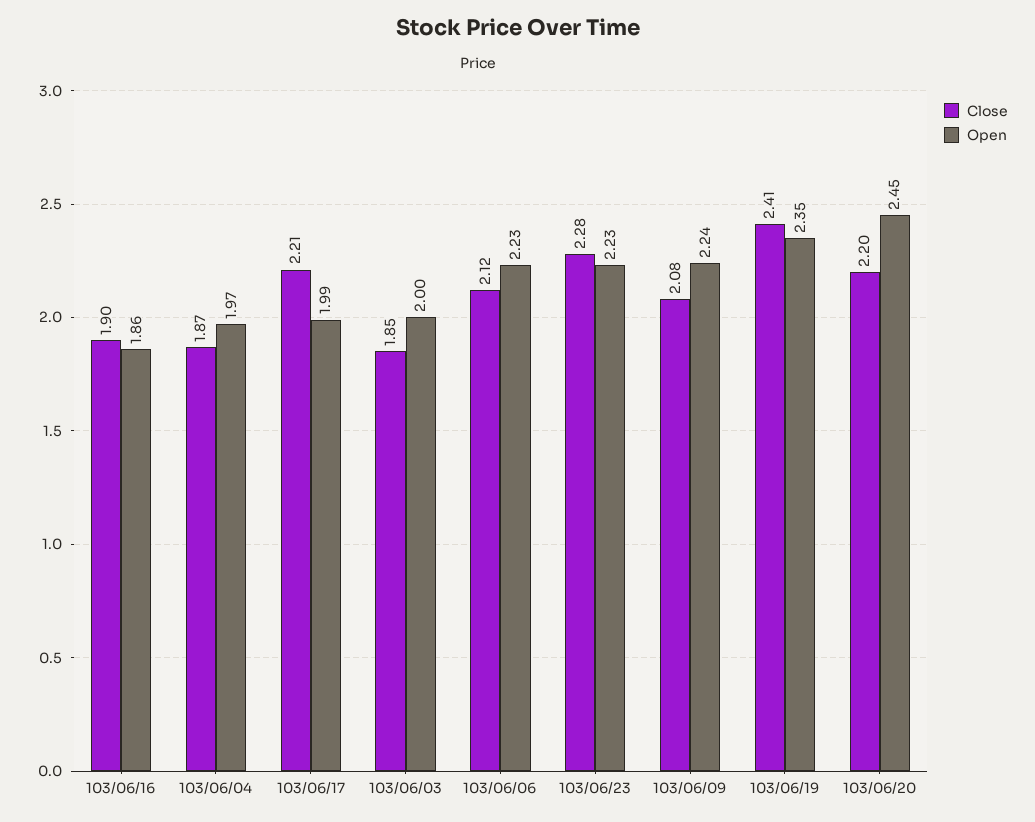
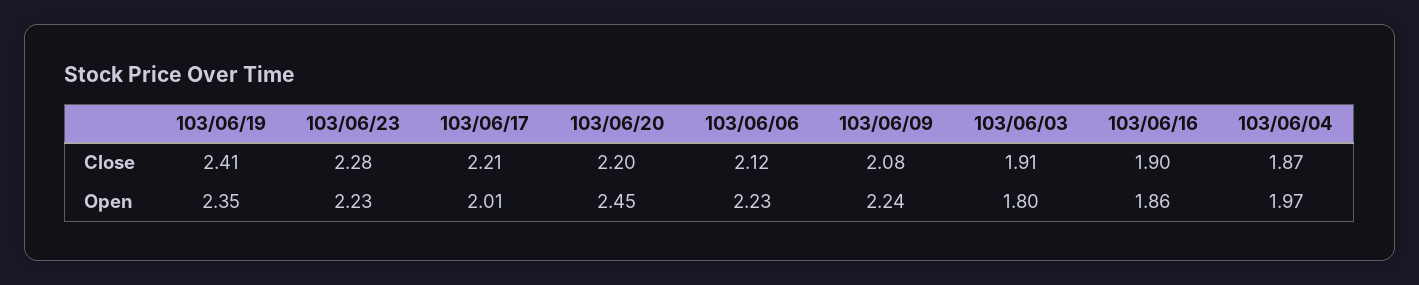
  {
    "Close": {
      "103/06/16": 1.9,
      "103/06/04": 1.87,
      "103/06/17": 2.21,
-     "103/06/03": 1.85,
+     "103/06/03": 1.91,
      "103/06/06": 2.12,
      "103/06/23": 2.28,
      "103/06/09": 2.08,
      "103/06/19": 2.41,
      "103/06/20": 2.2
    },
    "Open": {
      "103/06/16": 1.86,
      "103/06/04": 1.97,
-     "103/06/17": 1.99,
+     "103/06/17": 2.01,
-     "103/06/03": 2,
+     "103/06/03": 1.8,
      "103/06/06": 2.23,
      "103/06/23": 2.23,
      "103/06/09": 2.24,
      "103/06/19": 2.35,
      "103/06/20": 2.45
    }
  }

